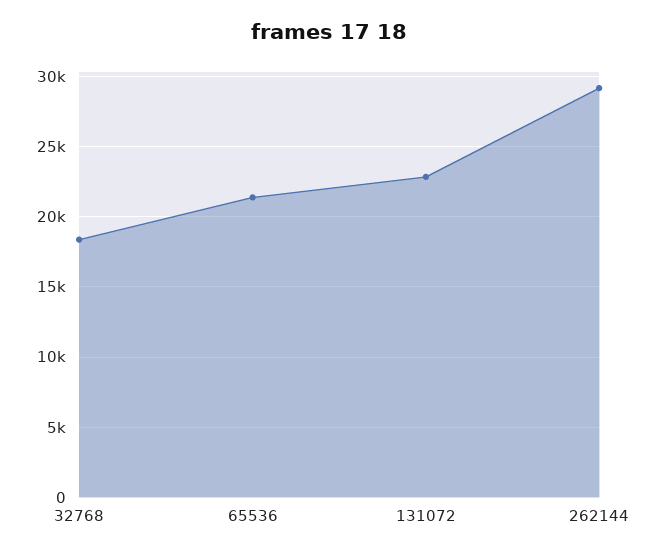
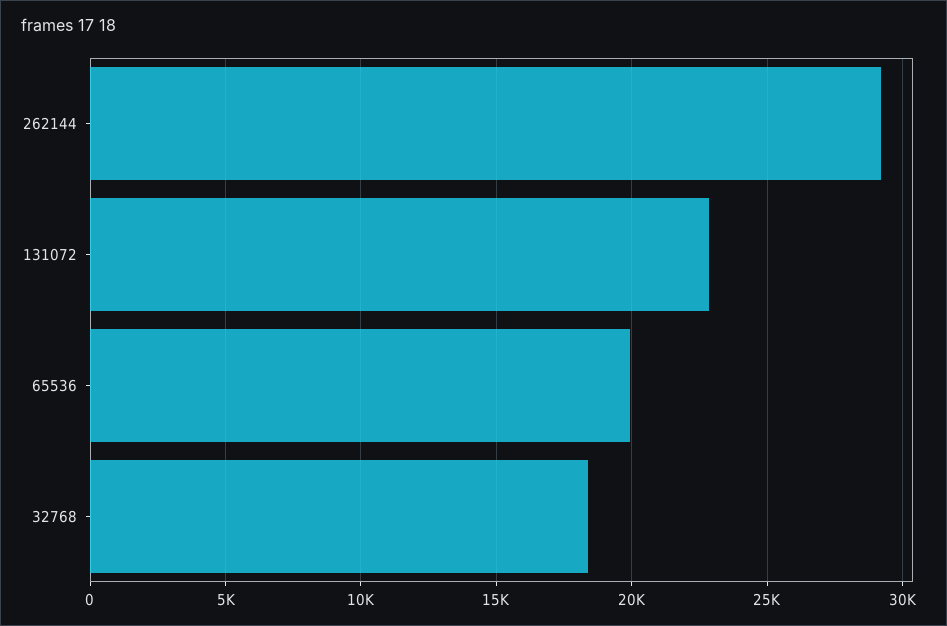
  {
    "32768": 18500,
-   "65536": 21500,
+   "65536": 20000,
    "131072": 23000,
    "262144": 29000
  }

